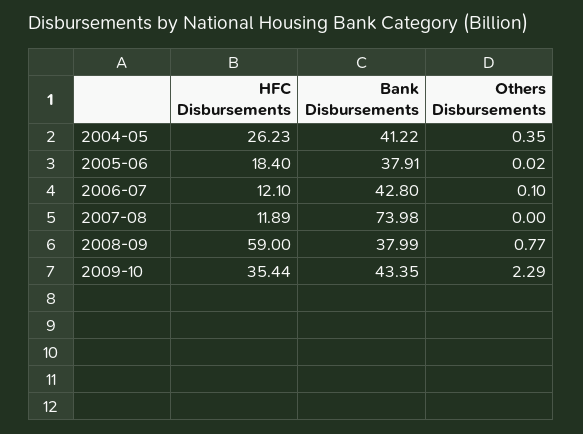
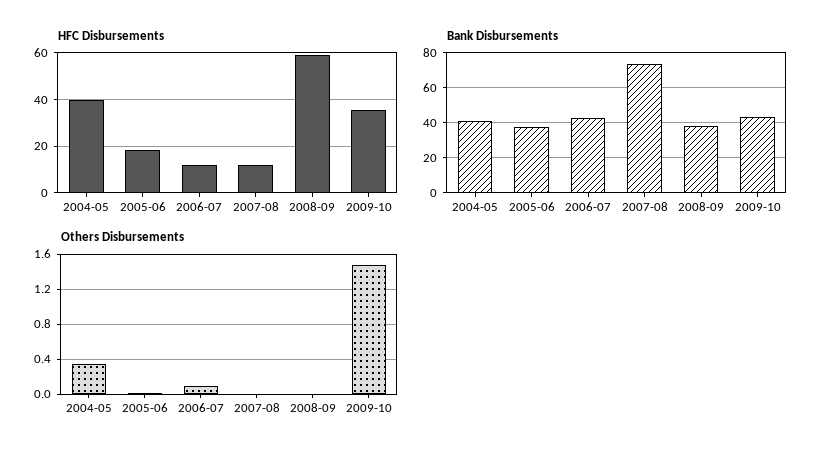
  {
    "HFC Disbursements": {
-     "2004-05": 26.23,
+     "2004-05": 40,
      "2005-06": 18.4,
      "2006-07": 12.1,
      "2007-08": 11.89,
      "2008-09": 59,
      "2009-10": 35.44
    },
    "Bank Disbursements": {
      "2004-05": 41.22,
      "2005-06": 37.91,
      "2006-07": 42.8,
      "2007-08": 73.98,
      "2008-09": 37.99,
      "2009-10": 43.35
    },
    "Others Disbursements": {
      "2004-05": 0.35,
      "2005-06": 0.02,
      "2006-07": 0.1,
      "2007-08": 0,
-     "2008-09": 0.77,
+     "2008-09": 0,
-     "2009-10": 2.29
+     "2009-10": 1.5
    }
  }

